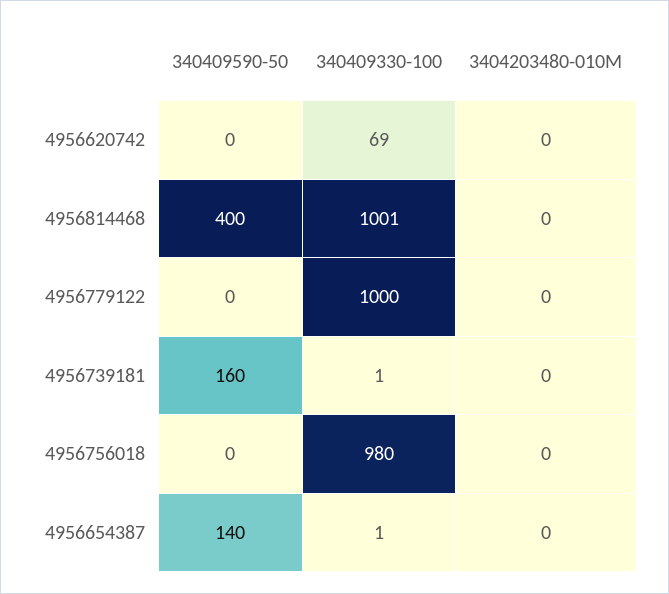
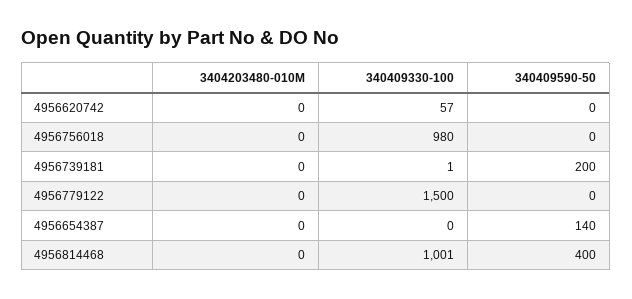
  {
    "340409590-50": {
      "4956620742": 0,
      "4956814468": 400,
      "4956779122": 0,
-     "4956739181": 160,
+     "4956739181": 200,
      "4956756018": 0,
      "4956654387": 140
    },
    "340409330-100": {
-     "4956620742": 69,
+     "4956620742": 57,
      "4956814468": 1001,
-     "4956779122": 1000,
+     "4956779122": 1500,
      "4956739181": 1,
      "4956756018": 980,
-     "4956654387": 1
+     "4956654387": 0
    },
    "3404203480-010M": {
      "4956620742": 0,
      "4956814468": 0,
      "4956779122": 0,
      "4956739181": 0,
      "4956756018": 0,
      "4956654387": 0
    }
  }

